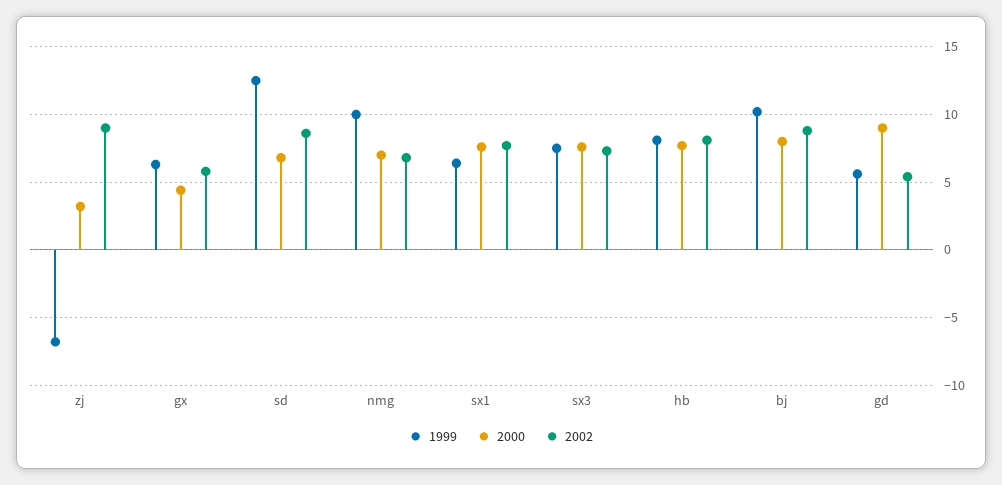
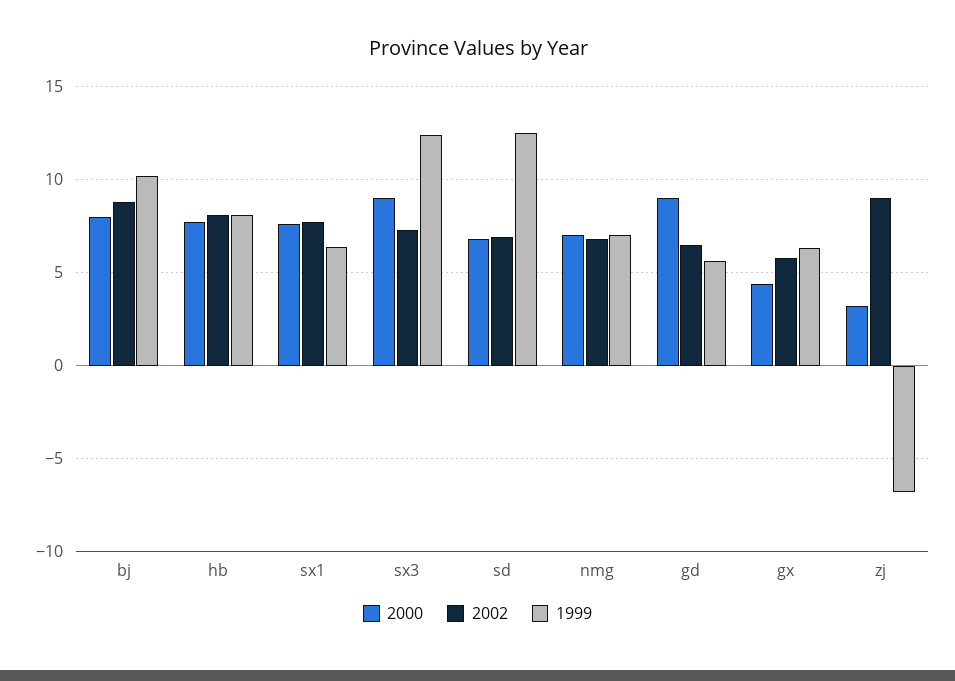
  {
    "1999": {
      "zj": -7,
      "gx": 6.5,
      "sd": 12.5,
-     "nmg": 10,
+     "nmg": 7,
      "sx1": 6.5,
-     "sx3": 7.5,
+     "sx3": 12.5,
      "hb": 8,
      "bj": 10,
      "gd": 5.5
    },
    "2000": {
      "zj": 3,
      "gx": 4.5,
      "sd": 7,
      "nmg": 7,
      "sx1": 7.5,
-     "sx3": 7.5,
+     "sx3": 9,
      "hb": 7.5,
      "bj": 8,
      "gd": 9
    },
    "2002": {
      "zj": 9,
      "gx": 6,
-     "sd": 8.5,
+     "sd": 7,
      "nmg": 7,
      "sx1": 7.5,
      "sx3": 7.5,
      "hb": 8,
      "bj": 9,
-     "gd": 5.5
+     "gd": 6.5
    }
  }

